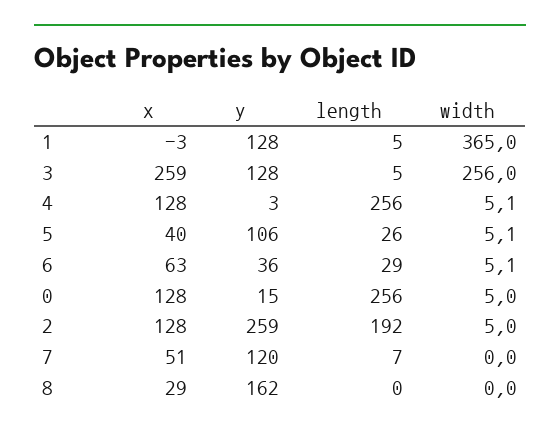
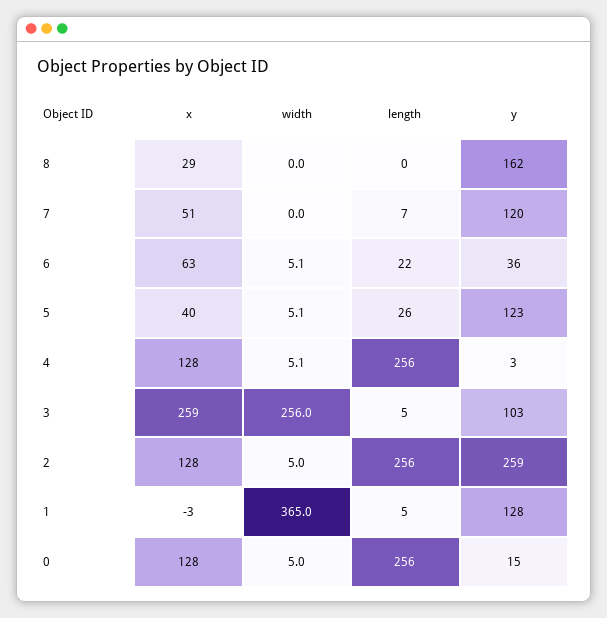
  {
    "x": {
      "1": -3,
      "3": 259,
      "4": 128,
      "5": 40,
      "6": 63,
      "0": 128,
      "2": 128,
      "7": 51,
      "8": 29
    },
    "y": {
      "1": 128,
-     "3": 128,
+     "3": 103,
      "4": 3,
-     "5": 106,
+     "5": 123,
      "6": 36,
      "0": 15,
      "2": 259,
      "7": 120,
      "8": 162
    },
    "length": {
      "1": 5,
      "3": 5,
      "4": 256,
      "5": 26,
-     "6": 29,
+     "6": 22,
      "0": 256,
-     "2": 192,
+     "2": 256,
      "7": 7,
      "8": 0
    },
    "width": {
      "1": 365,
      "3": 256,
      "4": 5.1,
      "5": 5.1,
      "6": 5.1,
      "0": 5,
      "2": 5,
      "7": 0,
      "8": 0
    }
  }

